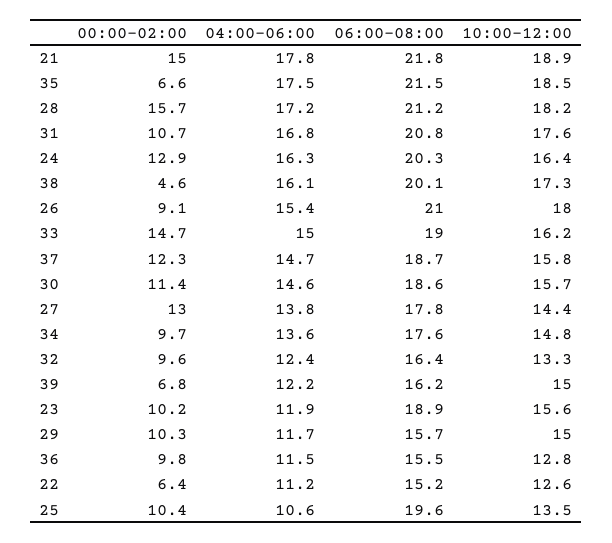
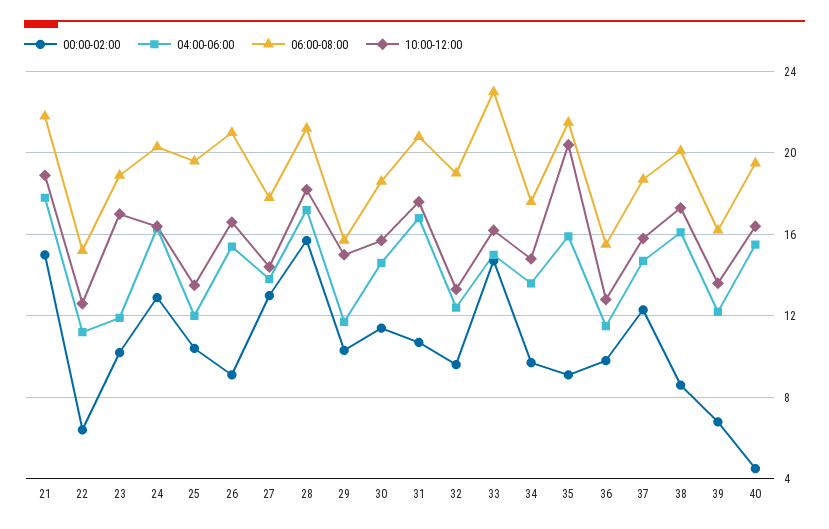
  {
    "00:00-02:00": {
      "21": 15,
-     "35": 6.6,
+     "35": 9,
      "28": 15.7,
      "31": 10.7,
      "24": 12.9,
-     "38": 4.6,
+     "38": 8.5,
      "26": 9.1,
      "33": 14.7,
      "37": 12.3,
      "30": 11.4,
      "27": 13,
      "34": 9.7,
      "32": 9.6,
      "39": 6.8,
      "23": 10.2,
      "29": 10.3,
      "36": 9.8,
      "22": 6.4,
-     "25": 10.4
+     "25": 10.4,
+     "40": 4.5
    },
    "04:00-06:00": {
      "21": 17.8,
-     "35": 17.5,
+     "35": 16,
      "28": 17.2,
      "31": 16.8,
      "24": 16.3,
      "38": 16.1,
      "26": 15.4,
      "33": 15,
      "37": 14.7,
      "30": 14.6,
      "27": 13.8,
      "34": 13.6,
      "32": 12.4,
      "39": 12.2,
      "23": 11.9,
      "29": 11.7,
      "36": 11.5,
      "22": 11.2,
-     "25": 10.6
+     "25": 12,
+     "40": 15.5
    },
    "06:00-08:00": {
      "21": 21.8,
      "35": 21.5,
      "28": 21.2,
      "31": 20.8,
      "24": 20.3,
      "38": 20.1,
      "26": 21,
-     "33": 19,
+     "33": 23,
      "37": 18.7,
      "30": 18.6,
      "27": 17.8,
      "34": 17.6,
-     "32": 16.4,
+     "32": 19,
      "39": 16.2,
      "23": 18.9,
      "29": 15.7,
      "36": 15.5,
      "22": 15.2,
-     "25": 19.6
+     "25": 19.6,
+     "40": 19.5
    },
    "10:00-12:00": {
      "21": 18.9,
-     "35": 18.5,
+     "35": 20.5,
      "28": 18.2,
      "31": 17.6,
      "24": 16.4,
      "38": 17.3,
-     "26": 18,
+     "26": 16.5,
      "33": 16.2,
      "37": 15.8,
      "30": 15.7,
      "27": 14.4,
      "34": 14.8,
      "32": 13.3,
-     "39": 15,
+     "39": 13.5,
-     "23": 15.6,
+     "23": 17,
      "29": 15,
      "36": 12.8,
      "22": 12.6,
-     "25": 13.5
+     "25": 13.5,
+     "40": 16.5
    }
  }

